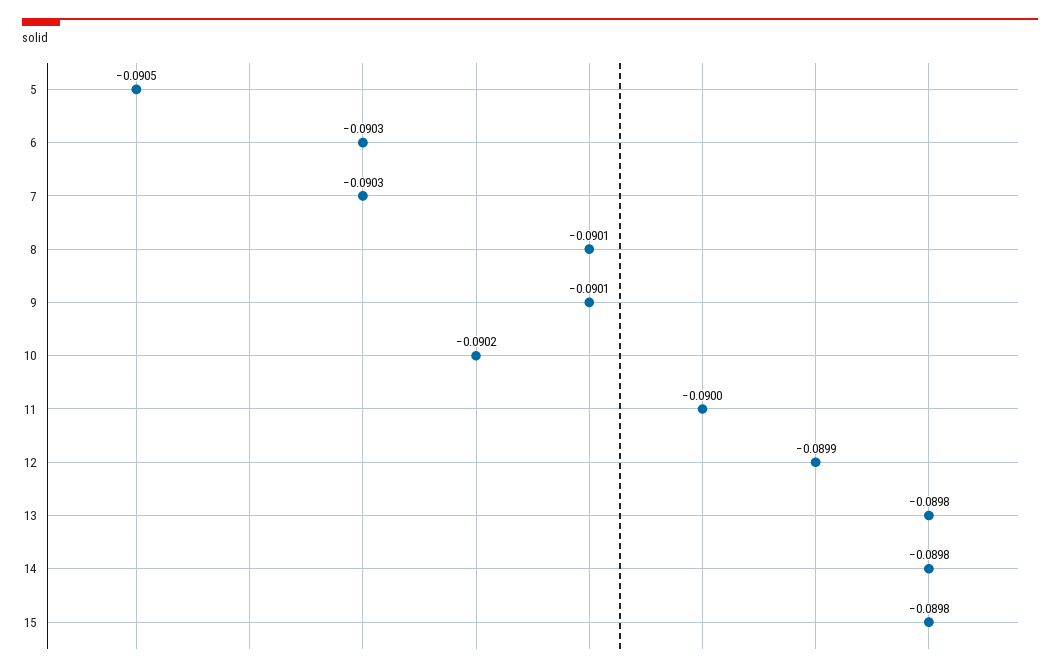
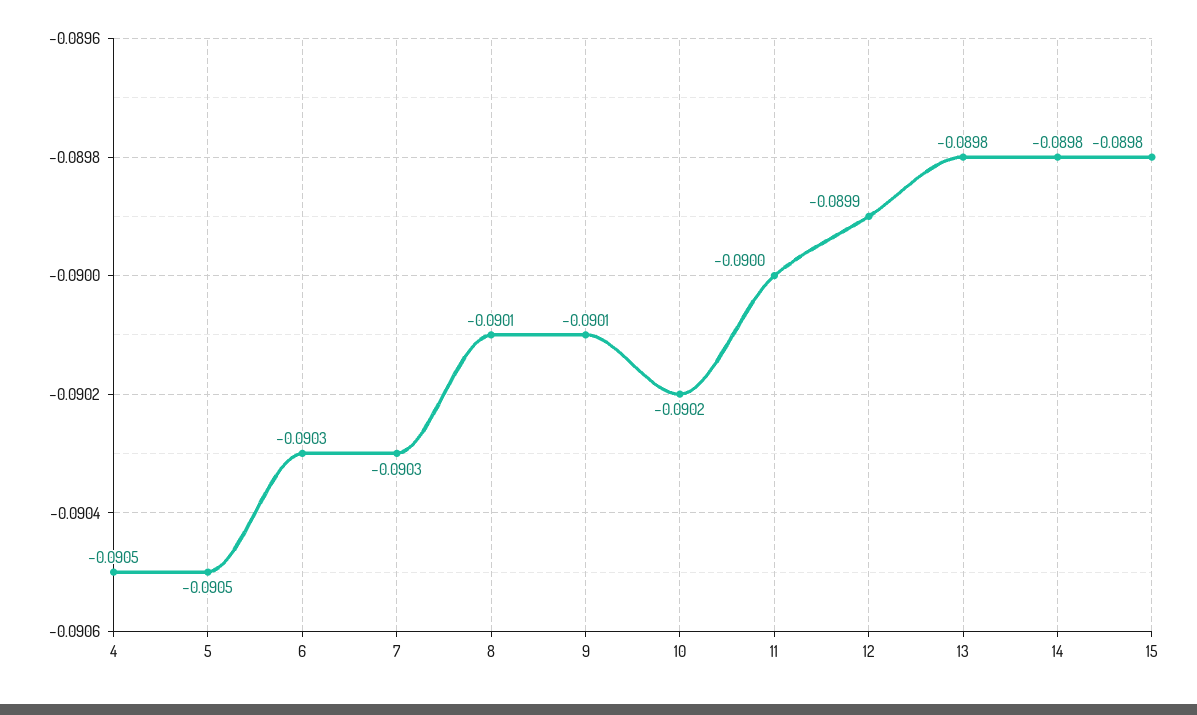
  {
    "5": -0.0905,
    "6": -0.0903,
    "7": -0.0903,
    "8": -0.0901,
    "9": -0.0901,
    "10": -0.0902,
    "11": -0.09,
    "12": -0.0899,
    "13": -0.0898,
    "14": -0.0898,
-   "15": -0.0898
+   "15": -0.0898,
+   "4": -0.0905
  }

